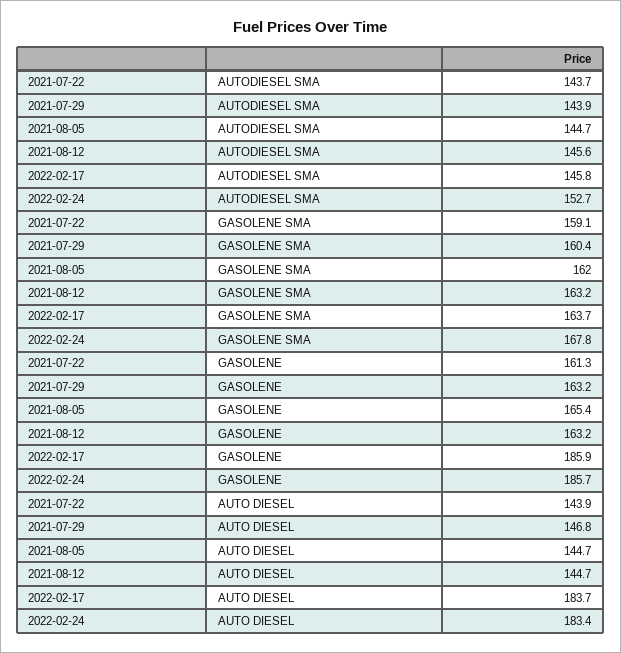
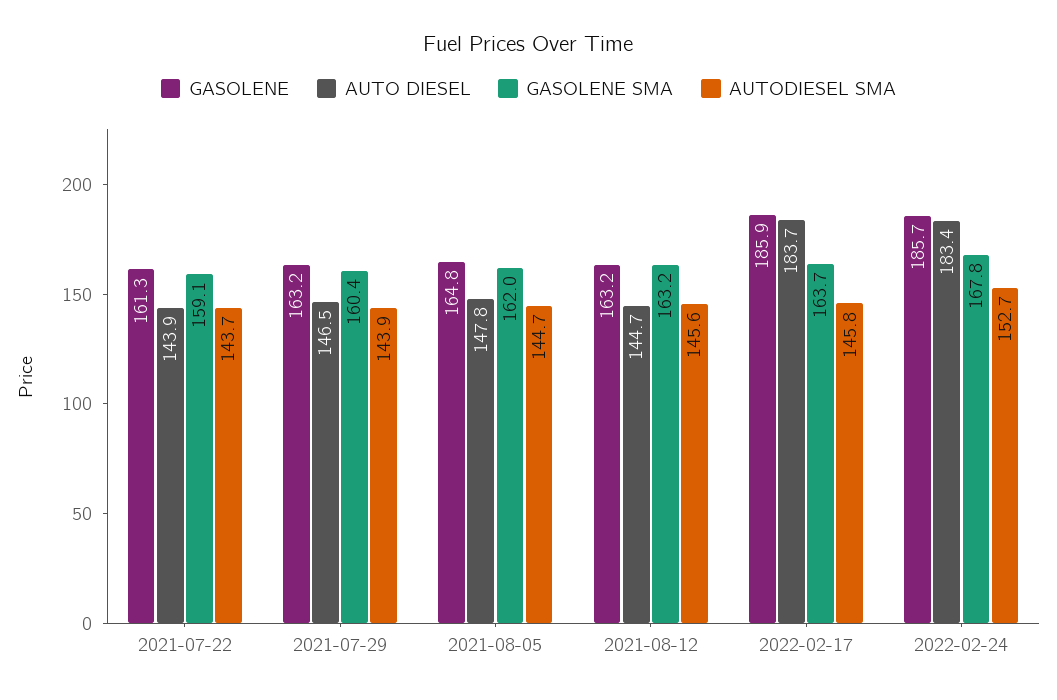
  {
    "AUTODIESEL SMA": {
      "2021-07-22": 143.7,
      "2021-07-29": 143.9,
      "2021-08-05": 144.7,
      "2021-08-12": 145.6,
      "2022-02-17": 145.8,
      "2022-02-24": 152.7
    },
    "GASOLENE SMA": {
      "2021-07-22": 159.1,
      "2021-07-29": 160.4,
      "2021-08-05": 162,
      "2021-08-12": 163.2,
      "2022-02-17": 163.7,
      "2022-02-24": 167.8
    },
    "GASOLENE": {
      "2021-07-22": 161.3,
      "2021-07-29": 163.2,
-     "2021-08-05": 165.4,
+     "2021-08-05": 164.8,
      "2021-08-12": 163.2,
      "2022-02-17": 185.9,
      "2022-02-24": 185.7
    },
    "AUTO DIESEL": {
      "2021-07-22": 143.9,
-     "2021-07-29": 146.8,
+     "2021-07-29": 146.5,
-     "2021-08-05": 144.7,
+     "2021-08-05": 147.8,
      "2021-08-12": 144.7,
      "2022-02-17": 183.7,
      "2022-02-24": 183.4
    }
  }

